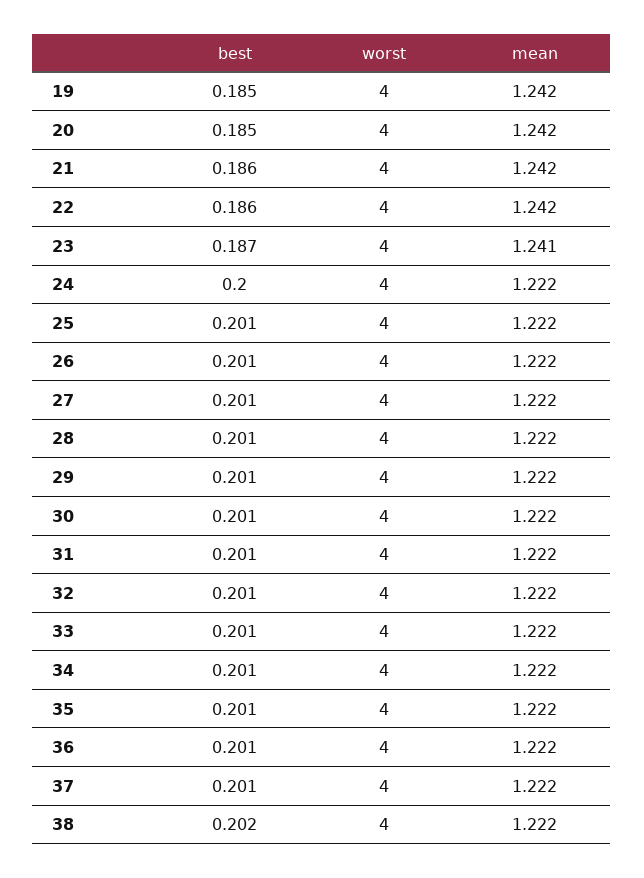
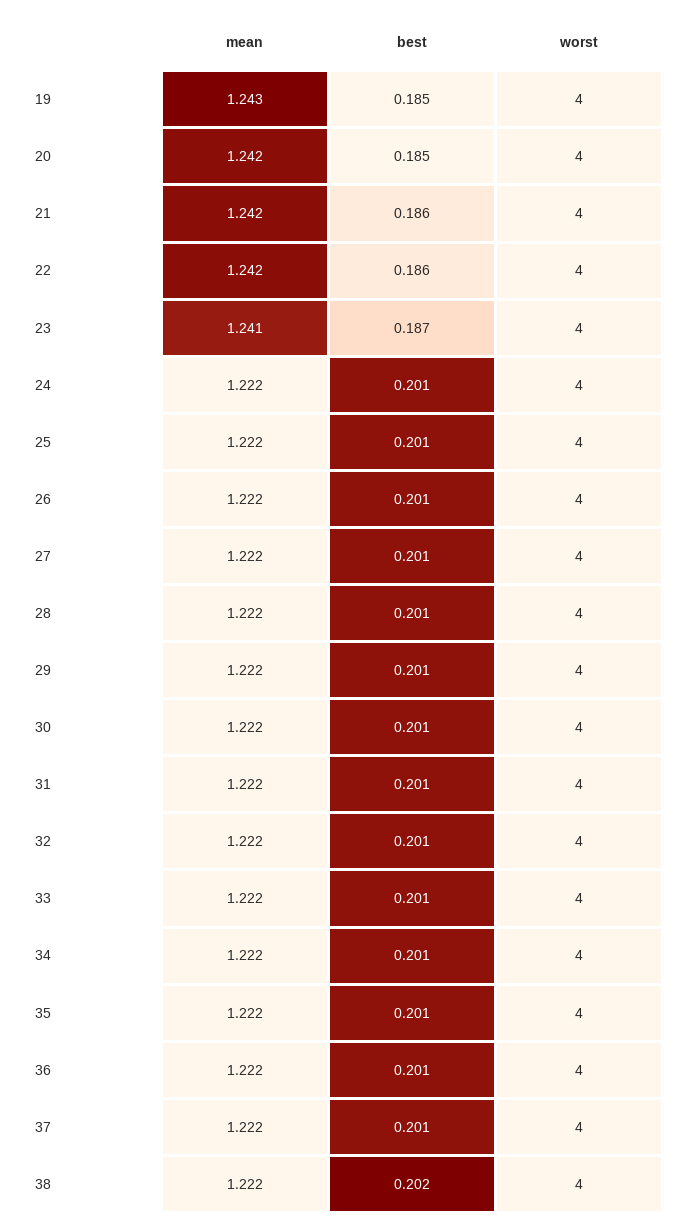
  {
    "best": {
      "19": 0.185,
      "20": 0.185,
      "21": 0.186,
      "22": 0.186,
      "23": 0.187,
-     "24": 0.2,
+     "24": 0.201,
      "25": 0.201,
      "26": 0.201,
      "27": 0.201,
      "28": 0.201,
      "29": 0.201,
      "30": 0.201,
      "31": 0.201,
      "32": 0.201,
      "33": 0.201,
      "34": 0.201,
      "35": 0.201,
      "36": 0.201,
      "37": 0.201,
      "38": 0.202
    },
    "worst": {
      "19": 4,
      "20": 4,
      "21": 4,
      "22": 4,
      "23": 4,
      "24": 4,
      "25": 4,
      "26": 4,
      "27": 4,
      "28": 4,
      "29": 4,
      "30": 4,
      "31": 4,
      "32": 4,
      "33": 4,
      "34": 4,
      "35": 4,
      "36": 4,
      "37": 4,
      "38": 4
    },
    "mean": {
-     "19": 1.242,
+     "19": 1.243,
      "20": 1.242,
      "21": 1.242,
      "22": 1.242,
      "23": 1.241,
      "24": 1.222,
      "25": 1.222,
      "26": 1.222,
      "27": 1.222,
      "28": 1.222,
      "29": 1.222,
      "30": 1.222,
      "31": 1.222,
      "32": 1.222,
      "33": 1.222,
      "34": 1.222,
      "35": 1.222,
      "36": 1.222,
      "37": 1.222,
      "38": 1.222
    }
  }

